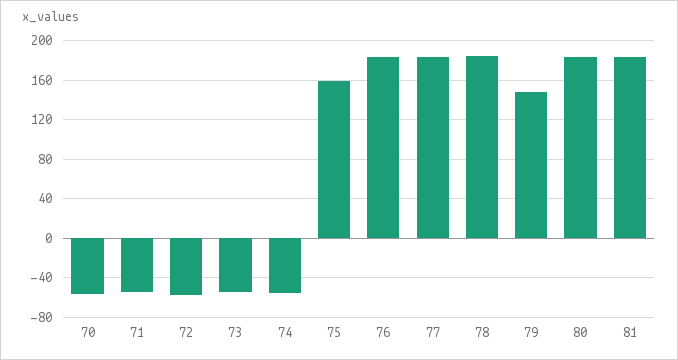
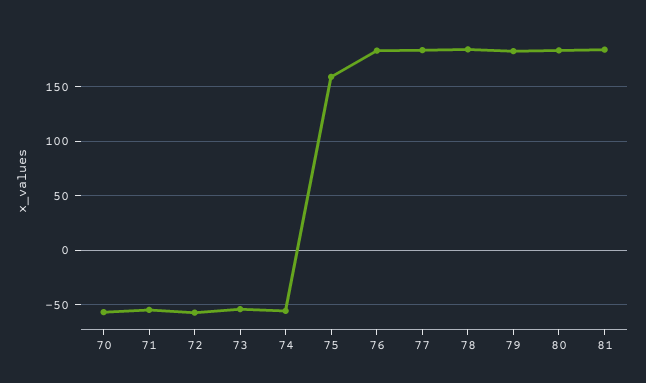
  {
    "70": -60,
    "71": -50,
    "72": -60,
    "73": -50,
    "74": -60,
    "75": 160,
    "76": 180,
    "77": 180,
    "78": 180,
-   "79": 150,
+   "79": 180,
    "80": 180,
    "81": 180
  }

